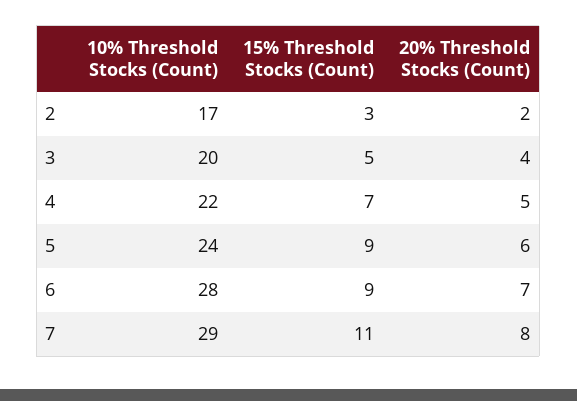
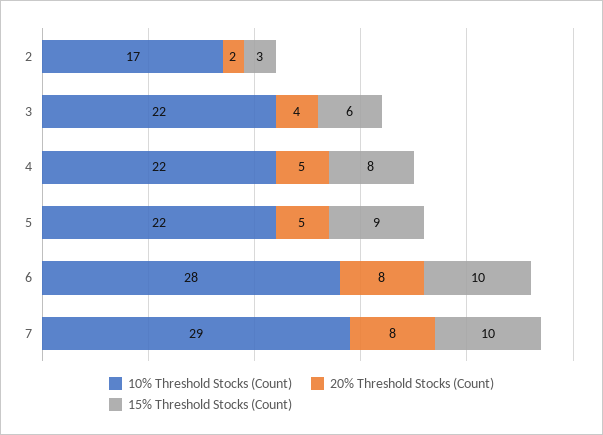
  {
    "10% Threshold Stocks (Count)": {
      "2": 17,
-     "3": 20,
+     "3": 22,
      "4": 22,
-     "5": 24,
+     "5": 22,
      "6": 28,
      "7": 29
    },
    "15% Threshold Stocks (Count)": {
      "2": 3,
-     "3": 5,
+     "3": 6,
-     "4": 7,
+     "4": 8,
      "5": 9,
-     "6": 9,
+     "6": 10,
-     "7": 11
+     "7": 10
    },
    "20% Threshold Stocks (Count)": {
      "2": 2,
      "3": 4,
      "4": 5,
-     "5": 6,
+     "5": 5,
-     "6": 7,
+     "6": 8,
      "7": 8
    }
  }

